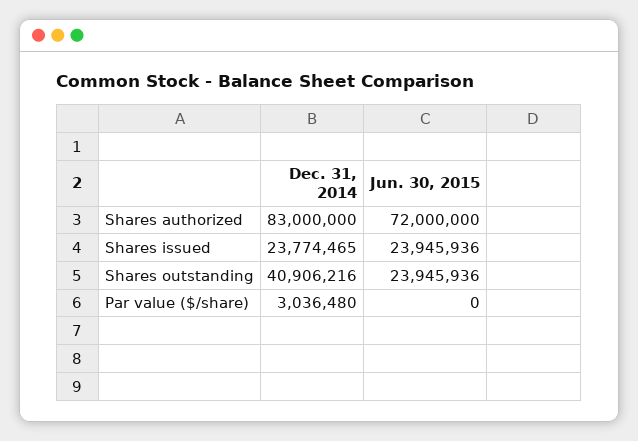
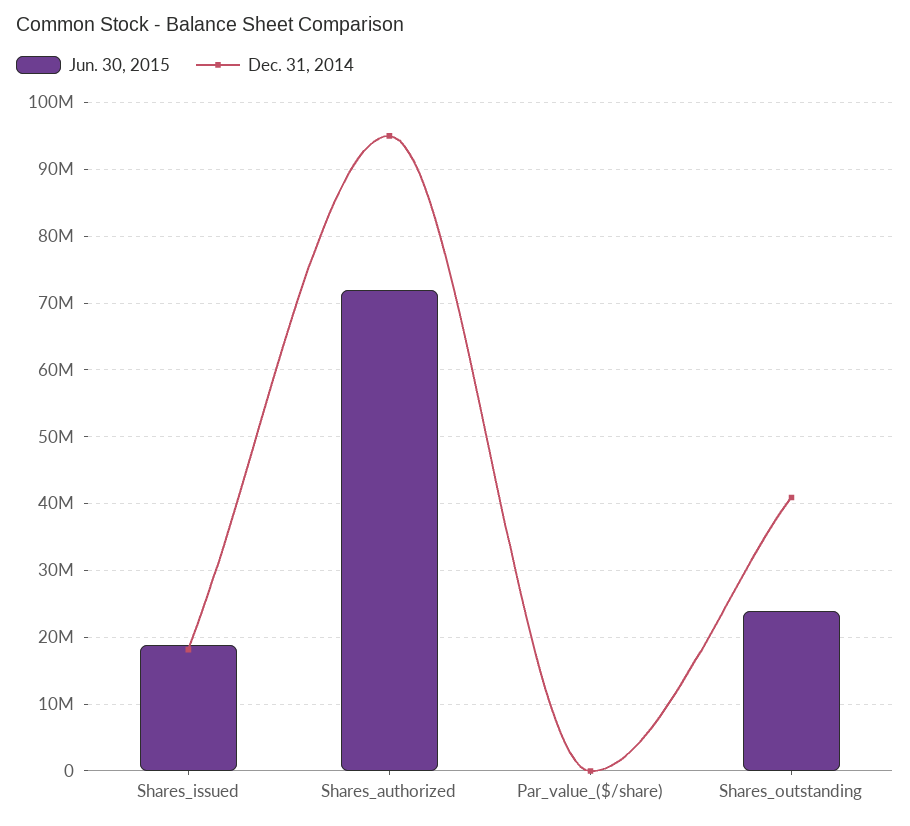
  {
    "Dec. 31, 2014": {
-     "Shares authorized": 83000000,
+     "Shares authorized": 95000000,
-     "Shares issued": 23774465,
+     "Shares issued": 18000000,
      "Shares outstanding": 40906216,
-     "Par value ($/share)": 3036480
+     "Par value ($/share)": 0
    },
    "Jun. 30, 2015": {
      "Shares authorized": 72000000,
-     "Shares issued": 23945936,
+     "Shares issued": 19000000,
      "Shares outstanding": 23945936,
      "Par value ($/share)": 0
    }
  }

